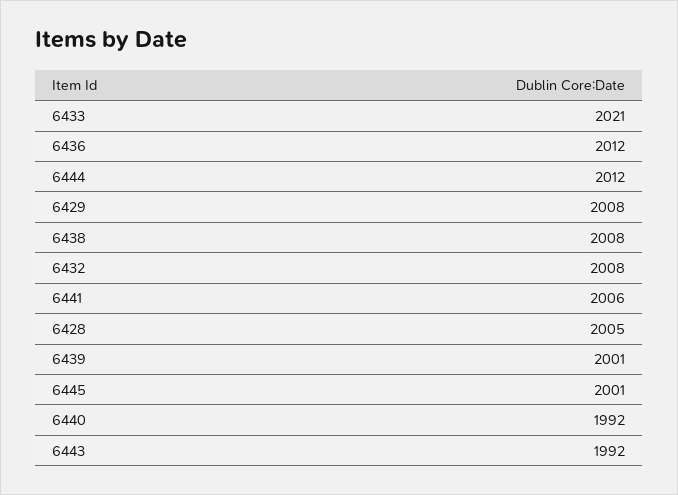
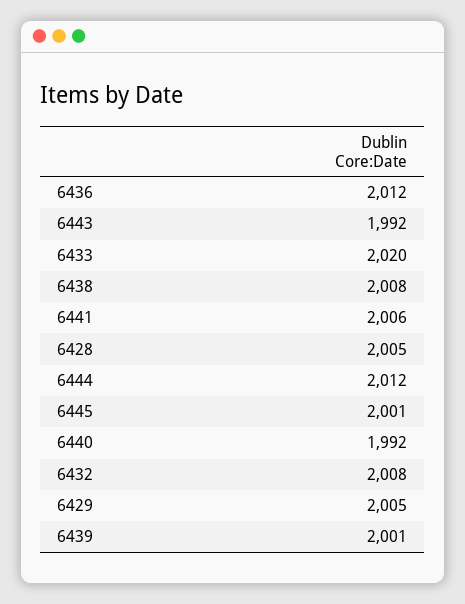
  {
-   "6433": 2021,
+   "6433": 2020,
    "6436": 2012,
    "6444": 2012,
-   "6429": 2008,
+   "6429": 2005,
    "6438": 2008,
    "6432": 2008,
    "6441": 2006,
    "6428": 2005,
    "6439": 2001,
    "6445": 2001,
    "6440": 1992,
    "6443": 1992
  }

